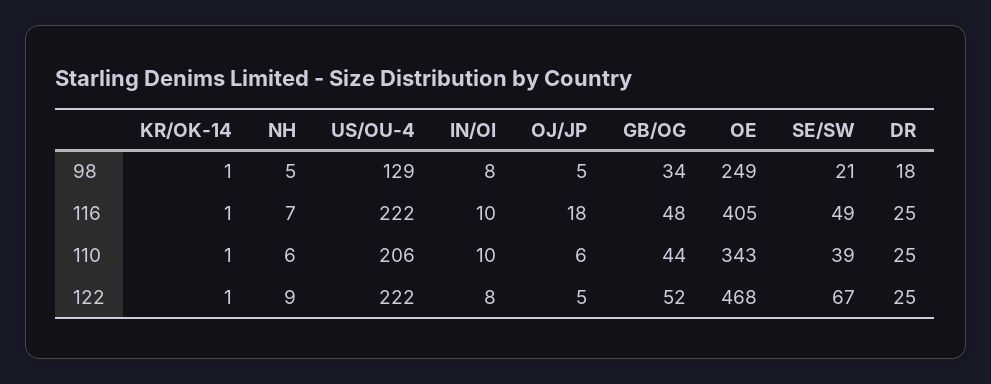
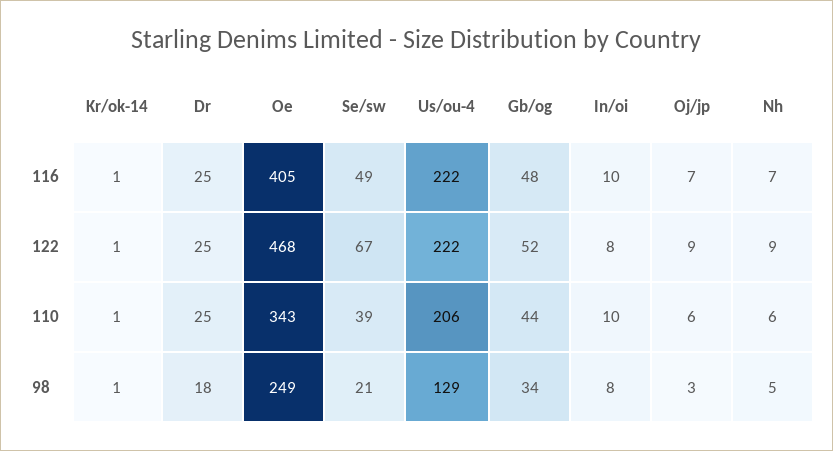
  {
    "KR/OK-14": {
      "98": 1,
      "116": 1,
      "110": 1,
      "122": 1
    },
    "NH": {
      "98": 5,
      "116": 7,
      "110": 6,
      "122": 9
    },
    "US/OU-4": {
      "98": 129,
      "116": 222,
      "110": 206,
      "122": 222
    },
    "IN/OI": {
      "98": 8,
      "116": 10,
      "110": 10,
      "122": 8
    },
    "OJ/JP": {
-     "98": 5,
+     "98": 3,
-     "116": 18,
+     "116": 7,
      "110": 6,
-     "122": 5
+     "122": 9
    },
    "GB/OG": {
      "98": 34,
      "116": 48,
      "110": 44,
      "122": 52
    },
    "OE": {
      "98": 249,
      "116": 405,
      "110": 343,
      "122": 468
    },
    "SE/SW": {
      "98": 21,
      "116": 49,
      "110": 39,
      "122": 67
    },
    "DR": {
      "98": 18,
      "116": 25,
      "110": 25,
      "122": 25
    }
  }

